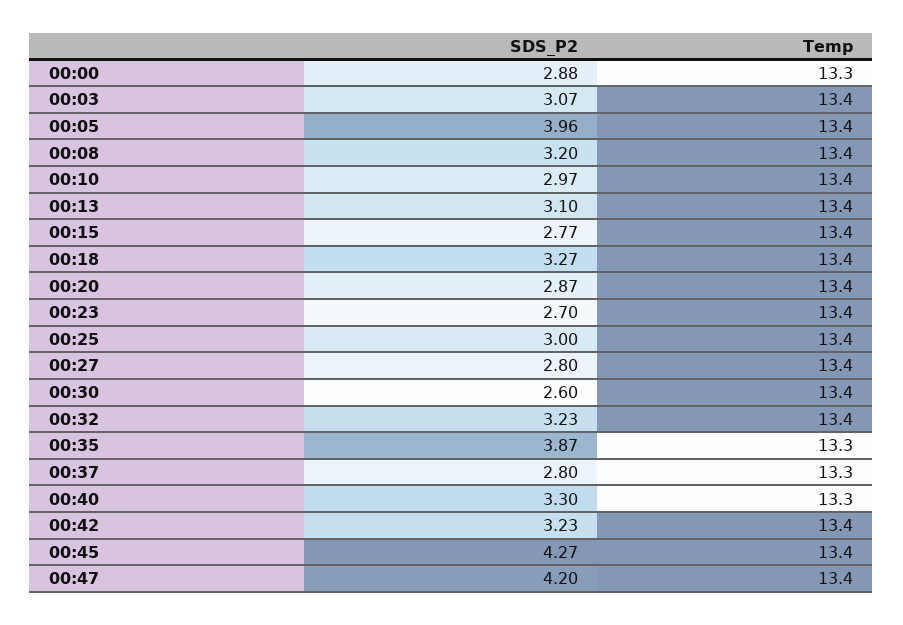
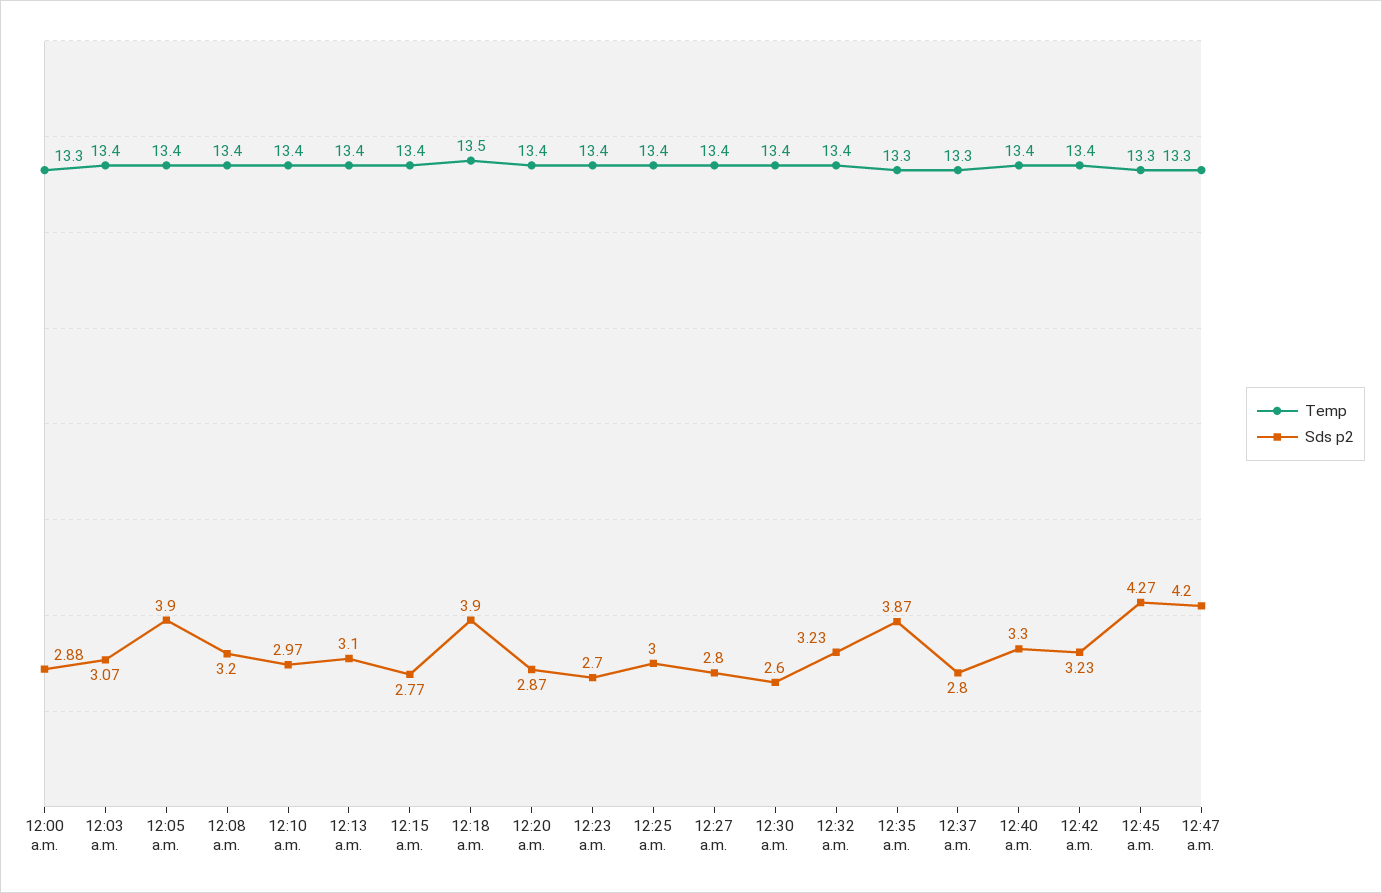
  {
    "SDS_P2": {
      "00:00": 2.88,
      "00:03": 3.07,
-     "00:05": 3.96,
+     "00:05": 3.9,
      "00:08": 3.2,
      "00:10": 2.97,
      "00:13": 3.1,
      "00:15": 2.77,
-     "00:18": 3.27,
+     "00:18": 3.9,
      "00:20": 2.87,
      "00:23": 2.7,
      "00:25": 3,
      "00:27": 2.8,
      "00:30": 2.6,
      "00:32": 3.23,
      "00:35": 3.87,
      "00:37": 2.8,
      "00:40": 3.3,
      "00:42": 3.23,
      "00:45": 4.27,
      "00:47": 4.2
    },
    "Temp": {
      "00:00": 13.3,
      "00:03": 13.4,
      "00:05": 13.4,
      "00:08": 13.4,
      "00:10": 13.4,
      "00:13": 13.4,
      "00:15": 13.4,
-     "00:18": 13.4,
+     "00:18": 13.5,
      "00:20": 13.4,
      "00:23": 13.4,
      "00:25": 13.4,
      "00:27": 13.4,
      "00:30": 13.4,
      "00:32": 13.4,
      "00:35": 13.3,
      "00:37": 13.3,
-     "00:40": 13.3,
+     "00:40": 13.4,
      "00:42": 13.4,
-     "00:45": 13.4,
+     "00:45": 13.3,
-     "00:47": 13.4
+     "00:47": 13.3
    }
  }

